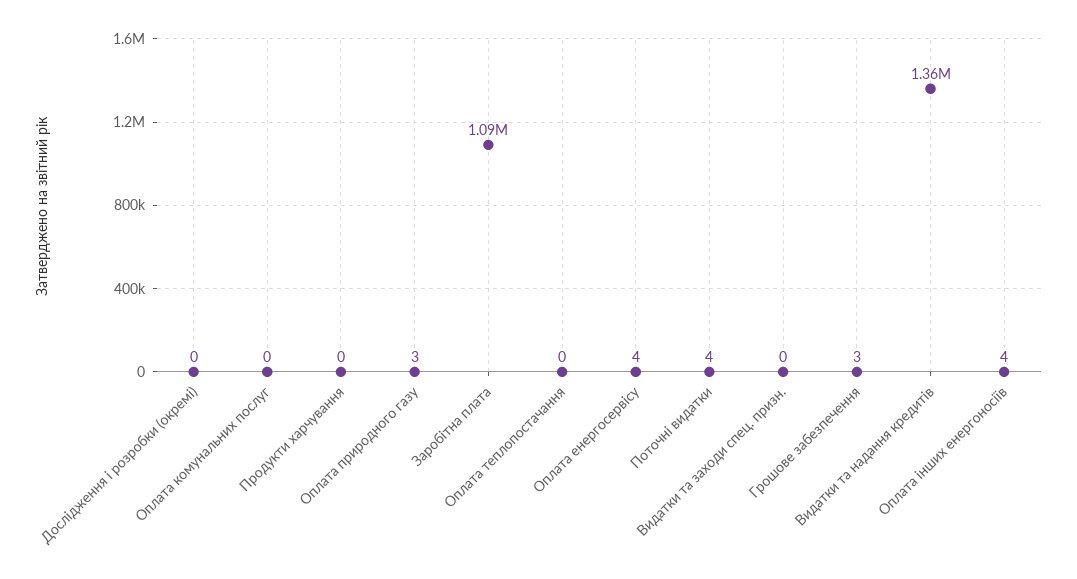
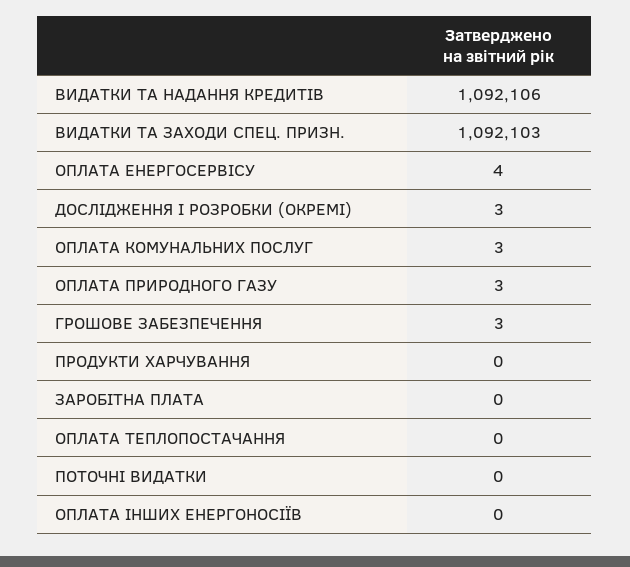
  {
-   "Дослідження і розробки (окремі)": 0,
+   "Дослідження і розробки (окремі)": 3,
-   "Оплата комунальних послуг": 0,
+   "Оплата комунальних послуг": 3,
    "Продукти харчування": 0,
    "Оплата природного газу": 3,
-   "Заробітна плата": 1090000,
+   "Заробітна плата": 0,
    "Оплата теплопостачання": 0,
    "Оплата енергосервісу": 4,
-   "Поточні видатки": 4,
+   "Поточні видатки": 0,
-   "Видатки та заходи спец. призн.": 0,
+   "Видатки та заходи спец. призн.": 1092103,
    "Грошове забезпечення": 3,
-   "Видатки та надання кредитів": 1360000,
+   "Видатки та надання кредитів": 1092106,
-   "Оплата інших енергоносіїв": 4
+   "Оплата інших енергоносіїв": 0
  }

